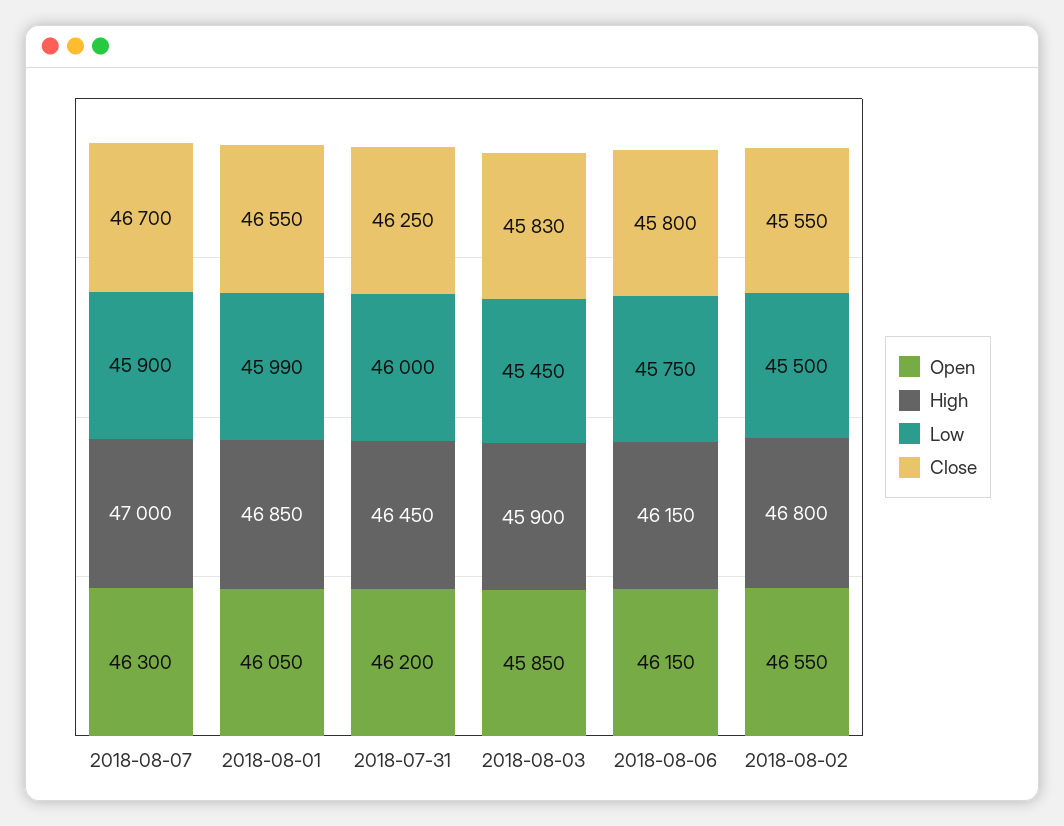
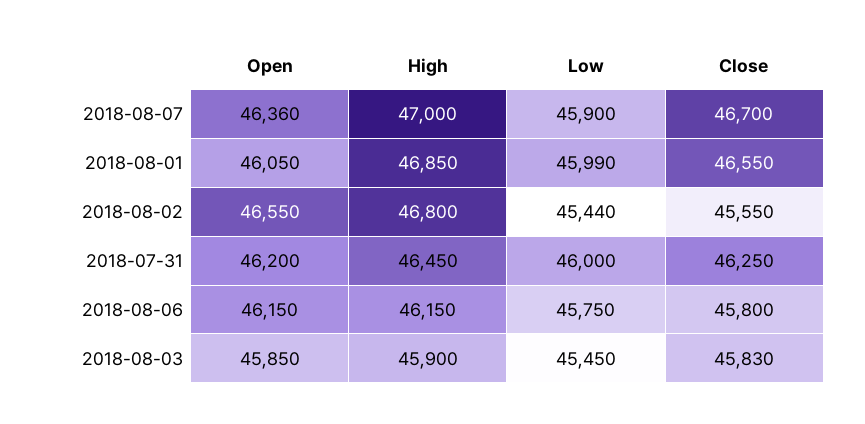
  {
    "Open": {
-     "2018-08-07": 46300,
+     "2018-08-07": 46360,
      "2018-08-01": 46050,
      "2018-07-31": 46200,
      "2018-08-03": 45850,
      "2018-08-06": 46150,
      "2018-08-02": 46550
    },
    "High": {
      "2018-08-07": 47000,
      "2018-08-01": 46850,
      "2018-07-31": 46450,
      "2018-08-03": 45900,
      "2018-08-06": 46150,
      "2018-08-02": 46800
    },
    "Low": {
      "2018-08-07": 45900,
      "2018-08-01": 45990,
      "2018-07-31": 46000,
      "2018-08-03": 45450,
      "2018-08-06": 45750,
-     "2018-08-02": 45500
+     "2018-08-02": 45440
    },
    "Close": {
      "2018-08-07": 46700,
      "2018-08-01": 46550,
      "2018-07-31": 46250,
      "2018-08-03": 45830,
      "2018-08-06": 45800,
      "2018-08-02": 45550
    }
  }

